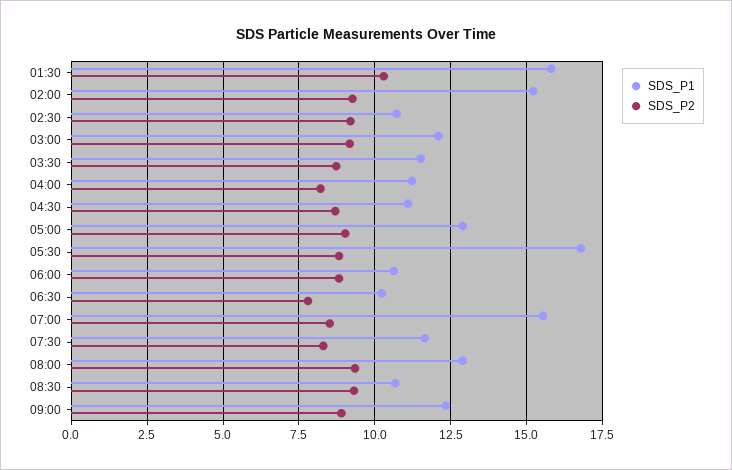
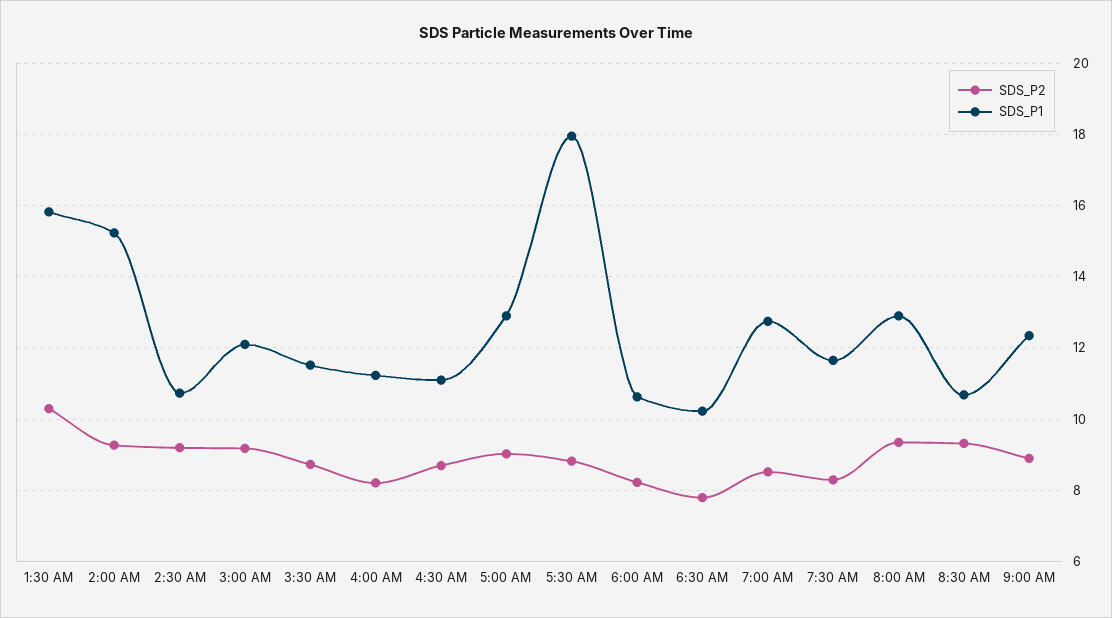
  {
    "SDS_P1": {
      "01:30": 15.8,
      "02:00": 15.2,
      "02:30": 10.8,
      "03:00": 12.2,
      "03:30": 11.6,
      "04:00": 11.2,
      "04:30": 11.2,
      "05:00": 13,
-     "05:30": 16.75,
+     "05:30": 18,
      "06:00": 10.6,
      "06:30": 10.2,
-     "07:00": 15.5,
+     "07:00": 12.8,
      "07:30": 11.6,
      "08:00": 13,
      "08:30": 10.6,
      "09:00": 12.4
    },
    "SDS_P2": {
      "01:30": 10.4,
      "02:00": 9.2,
      "02:30": 9.2,
      "03:00": 9.2,
      "03:30": 8.8,
      "04:00": 8.2,
      "04:30": 8.8,
      "05:00": 9,
      "05:30": 8.8,
-     "06:00": 8.75,
+     "06:00": 8.2,
      "06:30": 7.8,
      "07:00": 8.6,
      "07:30": 8.4,
      "08:00": 9.4,
      "08:30": 9.4,
      "09:00": 9
    }
  }

